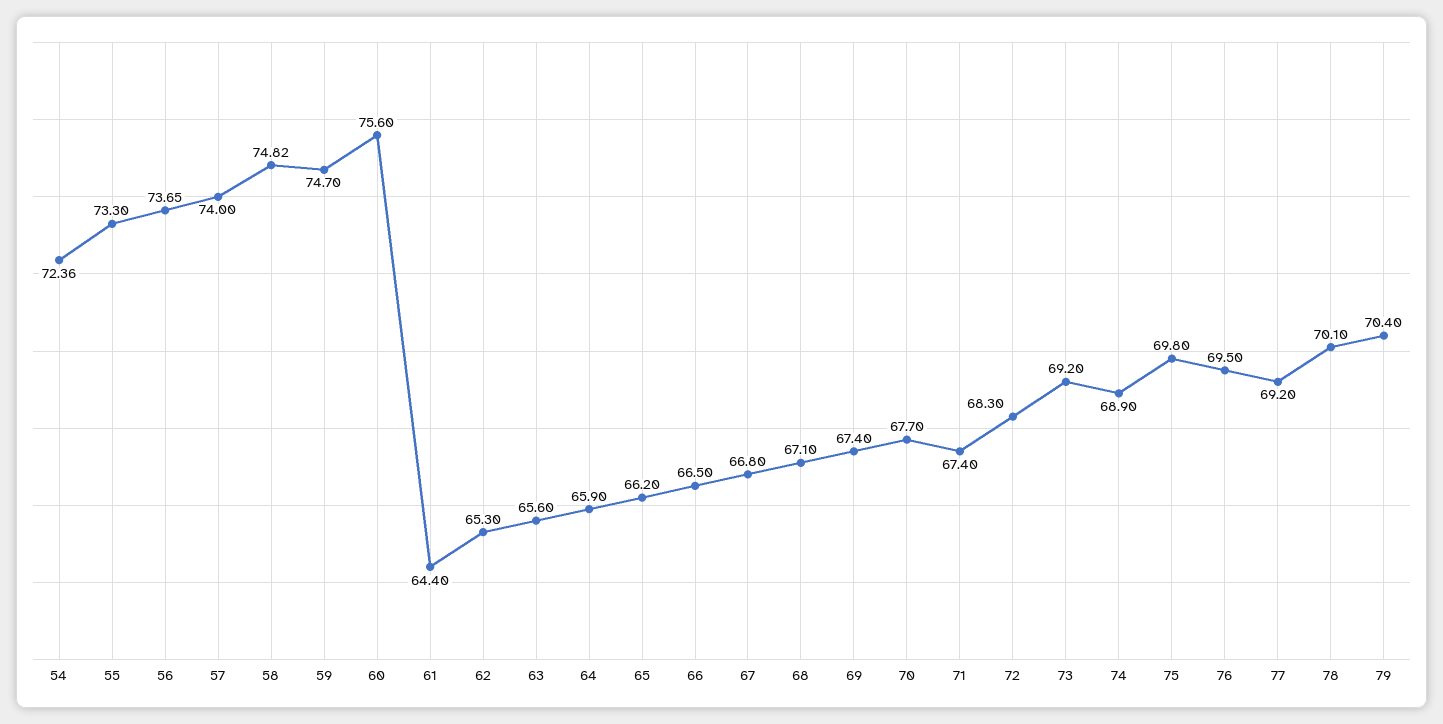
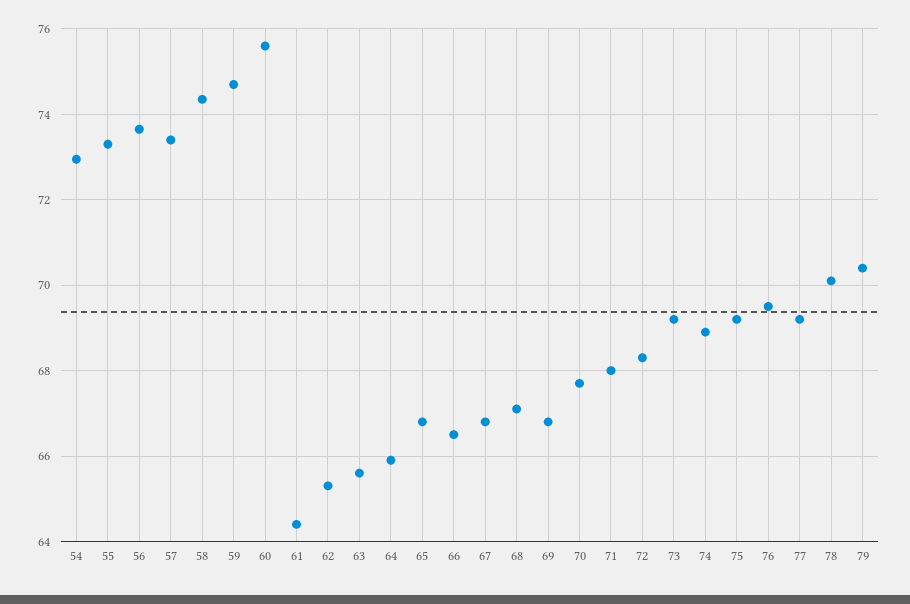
  {
-   "54": 72.36,
+   "54": 73,
    "55": 73.3,
    "56": 73.65,
-   "57": 74,
+   "57": 73.4,
-   "58": 74.82,
+   "58": 74.4,
    "59": 74.7,
    "60": 75.6,
    "61": 64.4,
    "62": 65.3,
    "63": 65.6,
    "64": 65.9,
-   "65": 66.2,
+   "65": 66.8,
    "66": 66.5,
    "67": 66.8,
    "68": 67.1,
-   "69": 67.4,
+   "69": 66.8,
    "70": 67.7,
-   "71": 67.4,
+   "71": 68,
    "72": 68.3,
    "73": 69.2,
    "74": 68.9,
-   "75": 69.8,
+   "75": 69.2,
    "76": 69.5,
    "77": 69.2,
    "78": 70.1,
    "79": 70.4
  }

